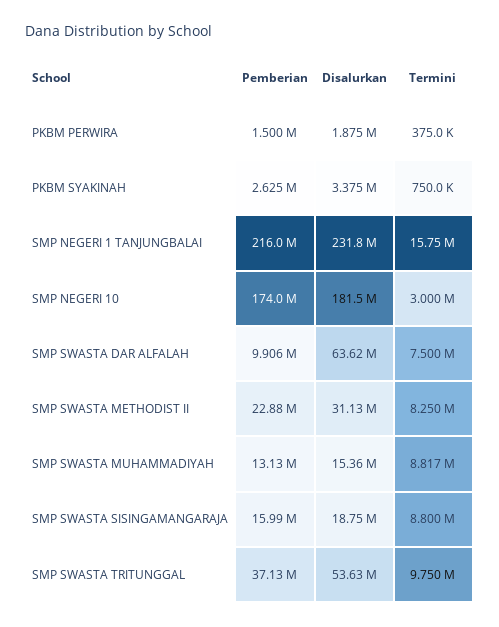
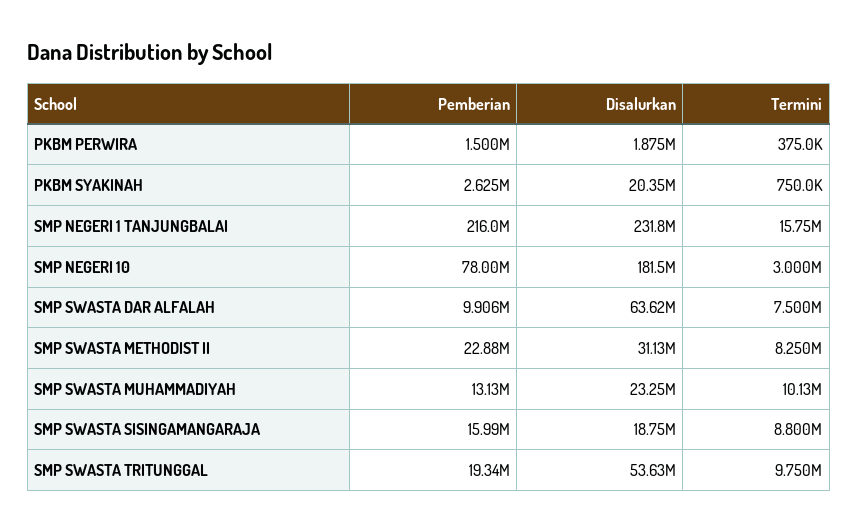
  {
    "Pemberian": {
      "PKBM PERWIRA": 1500000,
      "PKBM SYAKINAH": 2625000,
      "SMP NEGERI 1 TANJUNGBALAI": 216000000,
-     "SMP NEGERI 10": 174000000,
+     "SMP NEGERI 10": 78000000,
      "SMP SWASTA DAR ALFALAH": 9906000,
      "SMP SWASTA METHODIST II": 22880000,
      "SMP SWASTA MUHAMMADIYAH": 13130000,
      "SMP SWASTA SISINGAMANGARAJA": 15990000,
-     "SMP SWASTA TRITUNGGAL": 37130000
+     "SMP SWASTA TRITUNGGAL": 19340000
    },
    "Disalurkan": {
      "PKBM PERWIRA": 1875000,
-     "PKBM SYAKINAH": 3375000,
+     "PKBM SYAKINAH": 20350000,
      "SMP NEGERI 1 TANJUNGBALAI": 231800000,
      "SMP NEGERI 10": 181500000,
      "SMP SWASTA DAR ALFALAH": 63620000,
      "SMP SWASTA METHODIST II": 31130000,
-     "SMP SWASTA MUHAMMADIYAH": 15360000,
+     "SMP SWASTA MUHAMMADIYAH": 23250000,
      "SMP SWASTA SISINGAMANGARAJA": 18750000,
      "SMP SWASTA TRITUNGGAL": 53630000
    },
    "Termini": {
      "PKBM PERWIRA": 375000,
      "PKBM SYAKINAH": 750000,
      "SMP NEGERI 1 TANJUNGBALAI": 15750000,
      "SMP NEGERI 10": 3000000,
      "SMP SWASTA DAR ALFALAH": 7500000,
      "SMP SWASTA METHODIST II": 8250000,
-     "SMP SWASTA MUHAMMADIYAH": 8817000,
+     "SMP SWASTA MUHAMMADIYAH": 10130000,
      "SMP SWASTA SISINGAMANGARAJA": 8800000,
      "SMP SWASTA TRITUNGGAL": 9750000
    }
  }

